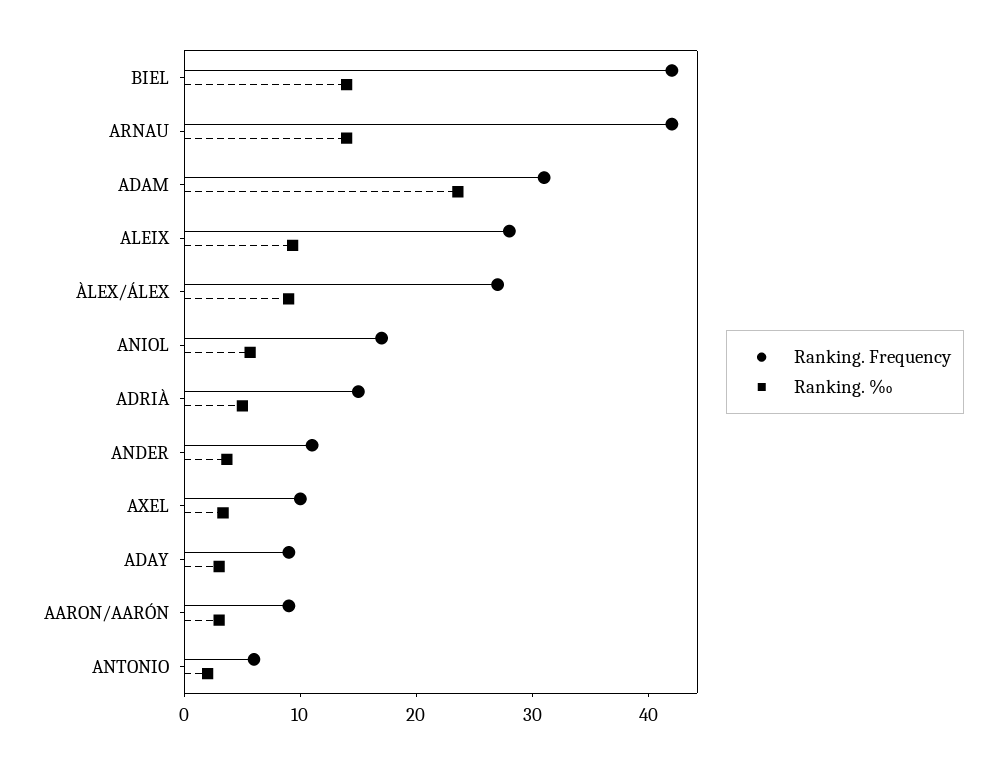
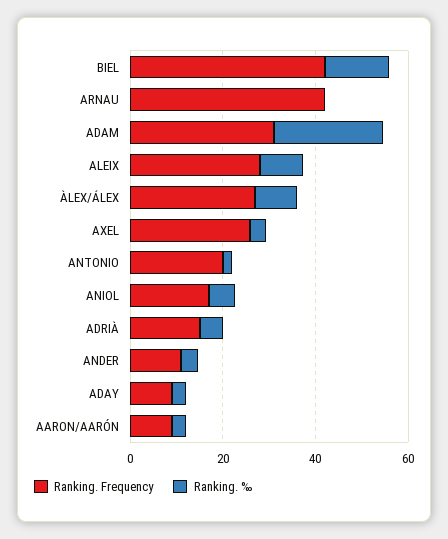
  {
    "Ranking. Frequency": {
      "BIEL": 42,
      "ARNAU": 42,
      "ADAM": 32,
      "ALEIX": 28,
      "ÀLEX/ÁLEX": 28,
      "ANIOL": 18,
      "ADRIÀ": 16,
      "ANDER": 12,
-     "AXEL": 10,
+     "AXEL": 25,
      "ADAY": 10,
      "AARON/AARÓN": 10,
-     "ANTONIO": 6
+     "ANTONIO": 20
    },
    "Ranking. ‰": {
      "BIEL": 14,
-     "ARNAU": 14,
+     "ARNAU": 0,
      "ADAM": 24,
      "ALEIX": 10,
      "ÀLEX/ÁLEX": 8,
      "ANIOL": 6,
      "ADRIÀ": 6,
      "ANDER": 4,
      "AXEL": 4,
      "ADAY": 4,
      "AARON/AARÓN": 4,
      "ANTONIO": 2
    }
  }

